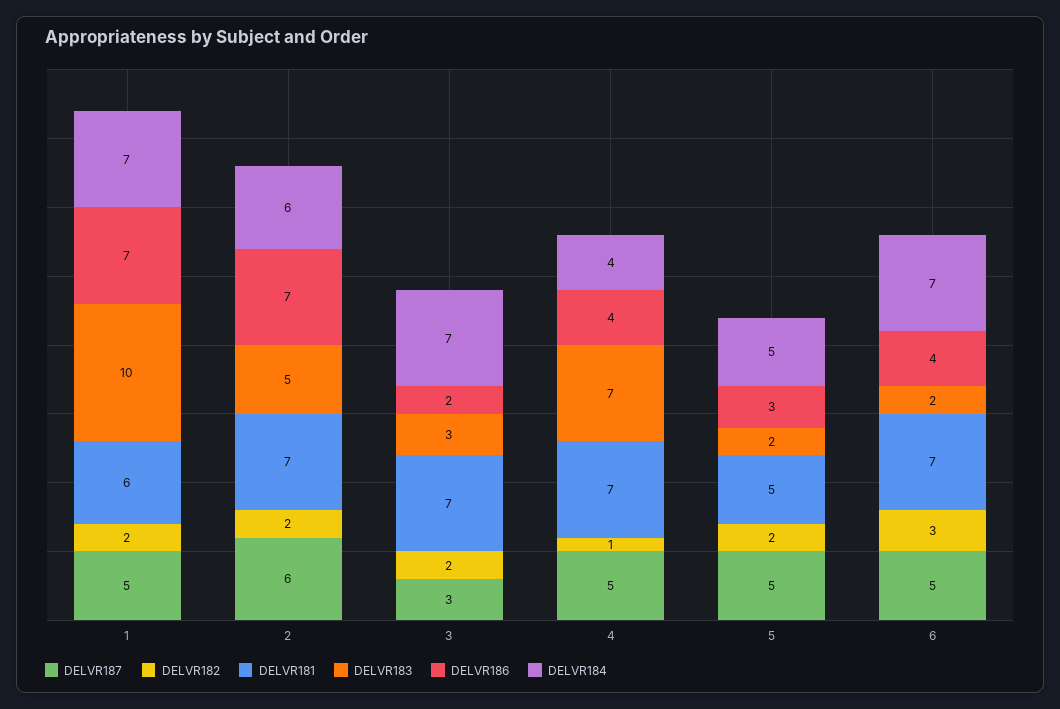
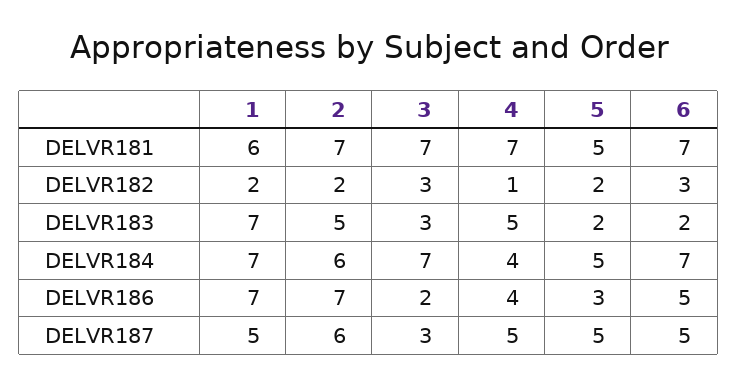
  {
    "DELVR187": {
      "1": 5,
      "2": 6,
      "3": 3,
      "4": 5,
      "5": 5,
      "6": 5
    },
    "DELVR182": {
      "1": 2,
      "2": 2,
-     "3": 2,
+     "3": 3,
      "4": 1,
      "5": 2,
      "6": 3
    },
    "DELVR181": {
      "1": 6,
      "2": 7,
      "3": 7,
      "4": 7,
      "5": 5,
      "6": 7
    },
    "DELVR183": {
-     "1": 10,
+     "1": 7,
      "2": 5,
      "3": 3,
-     "4": 7,
+     "4": 5,
      "5": 2,
      "6": 2
    },
    "DELVR186": {
      "1": 7,
      "2": 7,
      "3": 2,
      "4": 4,
      "5": 3,
-     "6": 4
+     "6": 5
    },
    "DELVR184": {
      "1": 7,
      "2": 6,
      "3": 7,
      "4": 4,
      "5": 5,
      "6": 7
    }
  }

